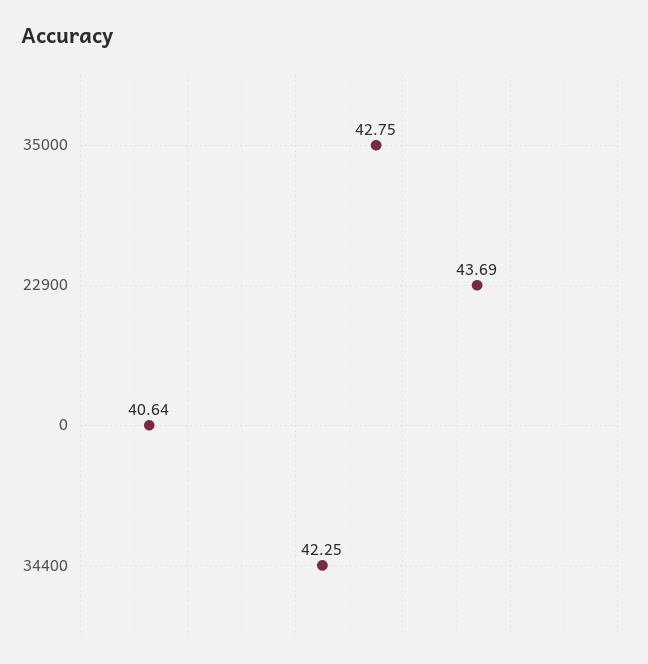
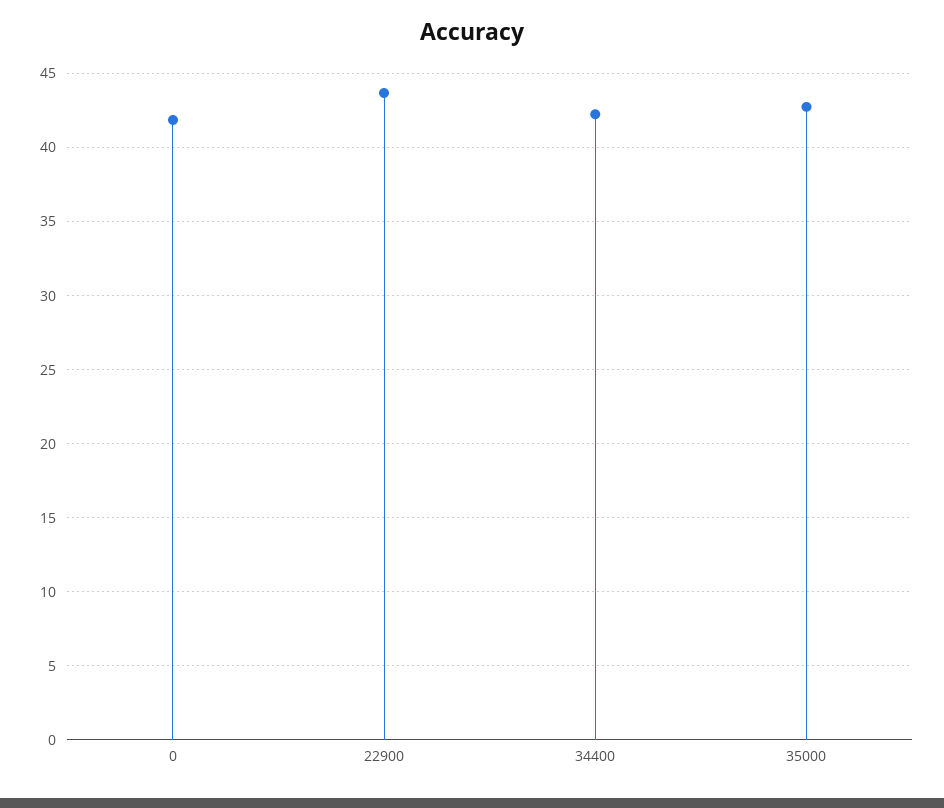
  {
    "35000": 42.75,
    "22900": 43.69,
-   "0": 40.64,
+   "0": 42,
    "34400": 42.25
  }

